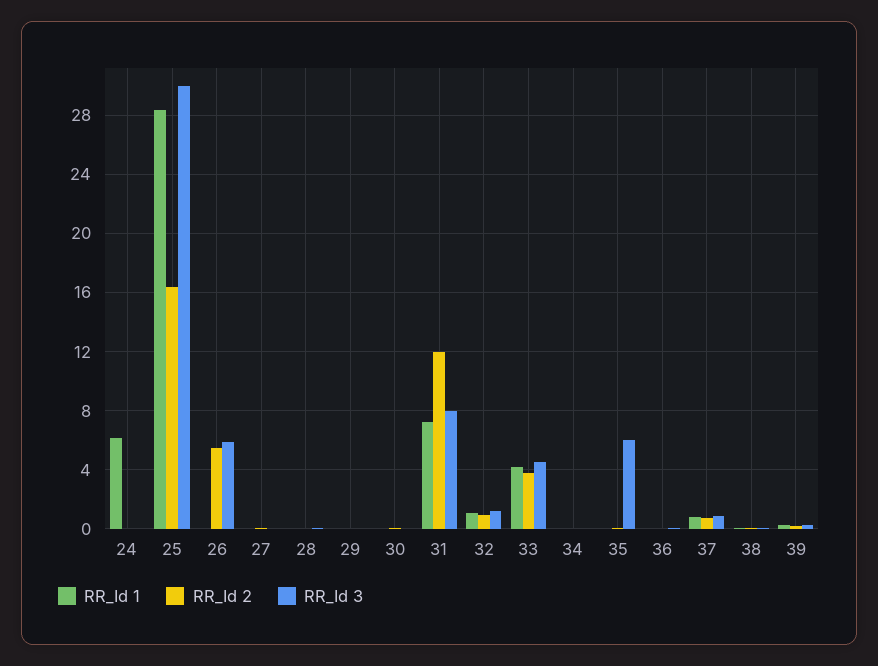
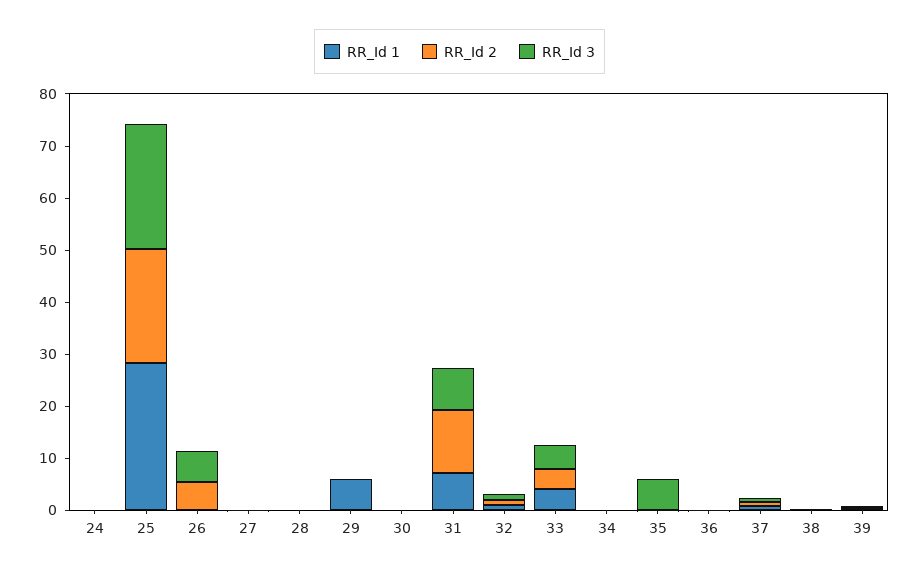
  {
    "RR_Id 1": {
-     "24": 6,
+     "24": 0,
      "25": 28.5,
      "26": 0,
      "27": 0,
      "28": 0,
-     "29": 0,
+     "29": 6,
      "30": 0,
      "31": 7.5,
      "32": 1,
      "33": 4,
      "34": 0,
      "35": 0,
      "36": 0,
      "37": 1,
      "38": 0,
      "39": 0.5
    },
    "RR_Id 2": {
      "24": 0,
-     "25": 16.5,
+     "25": 22,
      "26": 5.5,
      "27": 0,
      "28": 0,
      "29": 0,
      "30": 0,
      "31": 12,
      "32": 1,
      "33": 4,
      "34": 0,
      "35": 0,
      "36": 0,
      "37": 0.5,
      "38": 0,
      "39": 0
    },
    "RR_Id 3": {
      "24": 0,
-     "25": 30,
+     "25": 24,
      "26": 6,
      "27": 0,
      "28": 0,
      "29": 0,
      "30": 0,
      "31": 8,
      "32": 1,
      "33": 4.5,
      "34": 0,
      "35": 6,
      "36": 0,
      "37": 1,
      "38": 0,
      "39": 0.5
    }
  }

